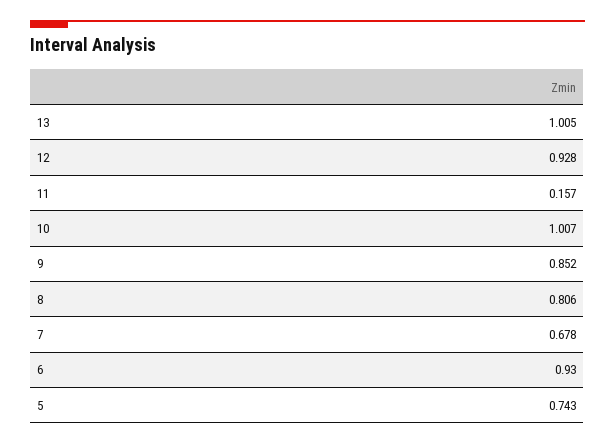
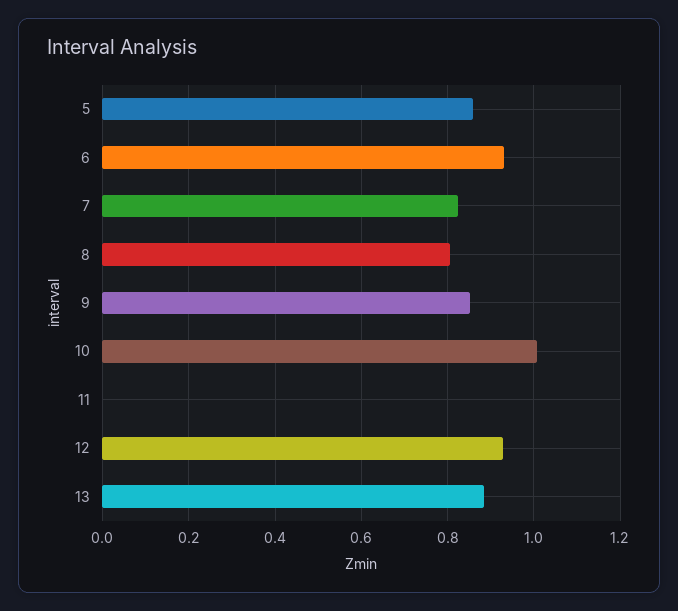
  {
-   "13": 1.005,
+   "13": 0.88,
    "12": 0.928,
-   "11": 0.157,
+   "11": 0,
    "10": 1.007,
    "9": 0.852,
    "8": 0.806,
-   "7": 0.678,
+   "7": 0.82,
    "6": 0.93,
-   "5": 0.743
+   "5": 0.86
  }

